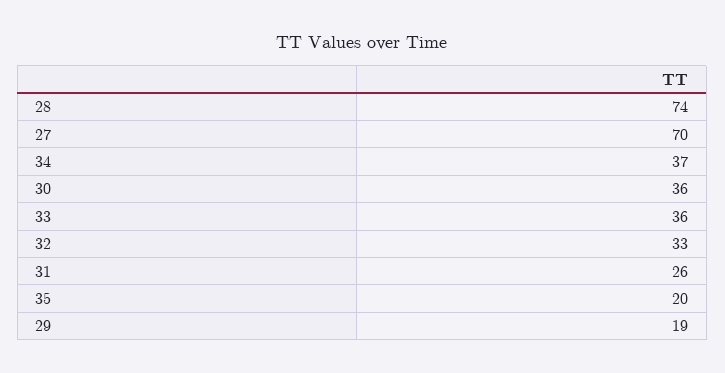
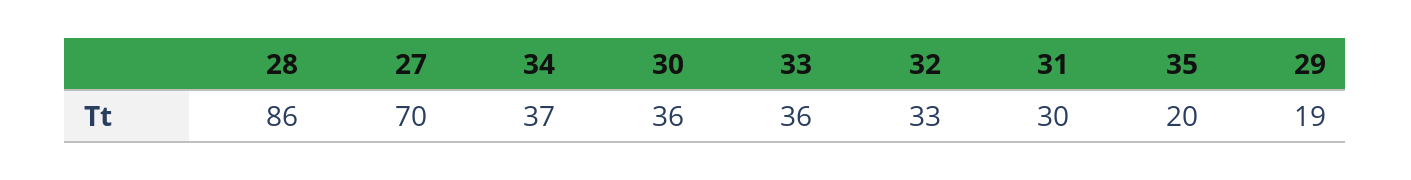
  {
-   "28": 74,
+   "28": 86,
    "27": 70,
    "34": 37,
    "30": 36,
    "33": 36,
    "32": 33,
-   "31": 26,
+   "31": 30,
    "35": 20,
    "29": 19
  }

